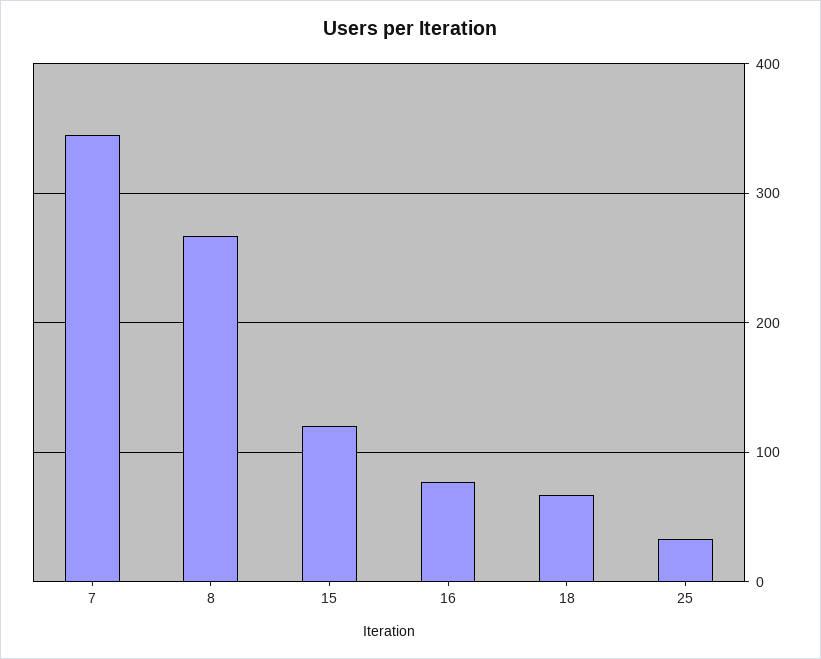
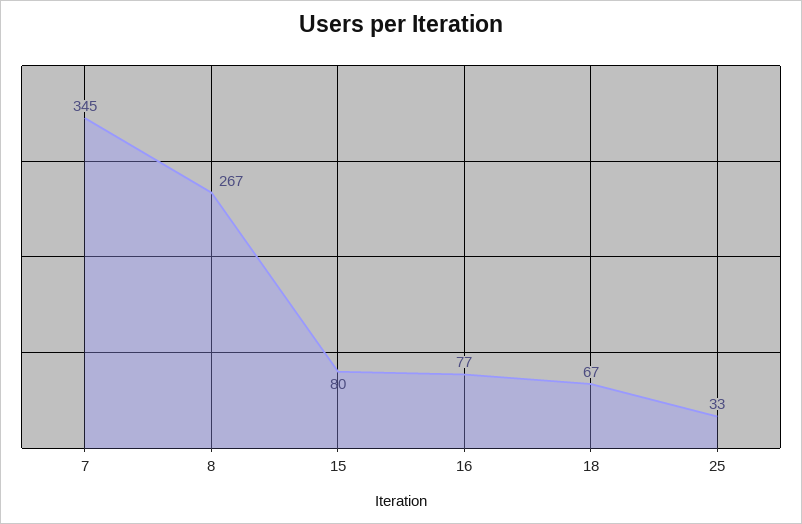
  {
    "7": 345,
    "8": 267,
-   "15": 120,
+   "15": 80,
    "16": 77,
    "18": 67,
    "25": 33
  }

